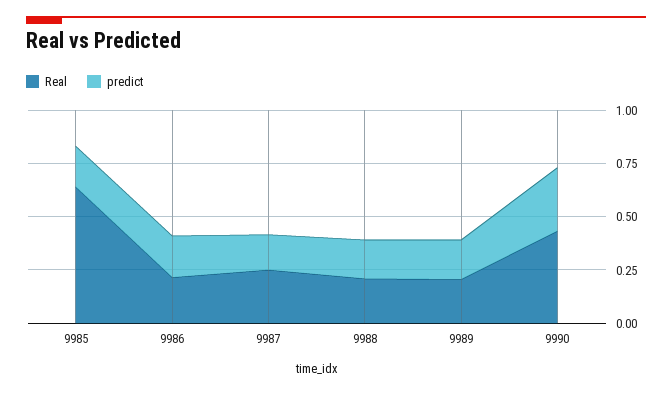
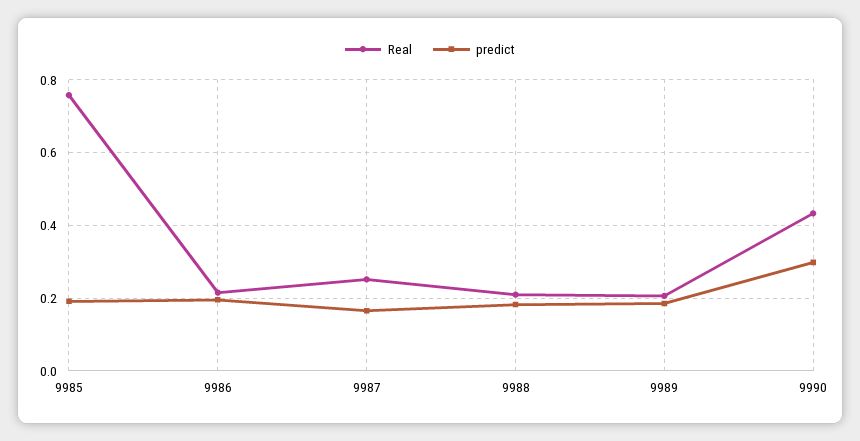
  {
    "Real": {
-     "9985": 0.65,
+     "9985": 0.76,
      "9986": 0.22,
      "9987": 0.26,
      "9988": 0.2,
      "9989": 0.2,
      "9990": 0.44
    },
    "predict": {
      "9985": 0.2,
      "9986": 0.2,
      "9987": 0.16,
      "9988": 0.18,
      "9989": 0.18,
      "9990": 0.3
    }
  }

